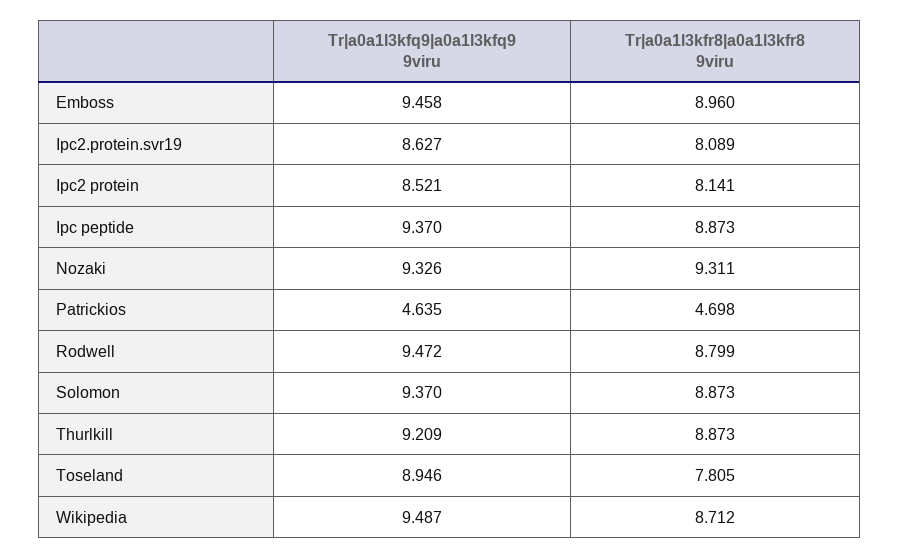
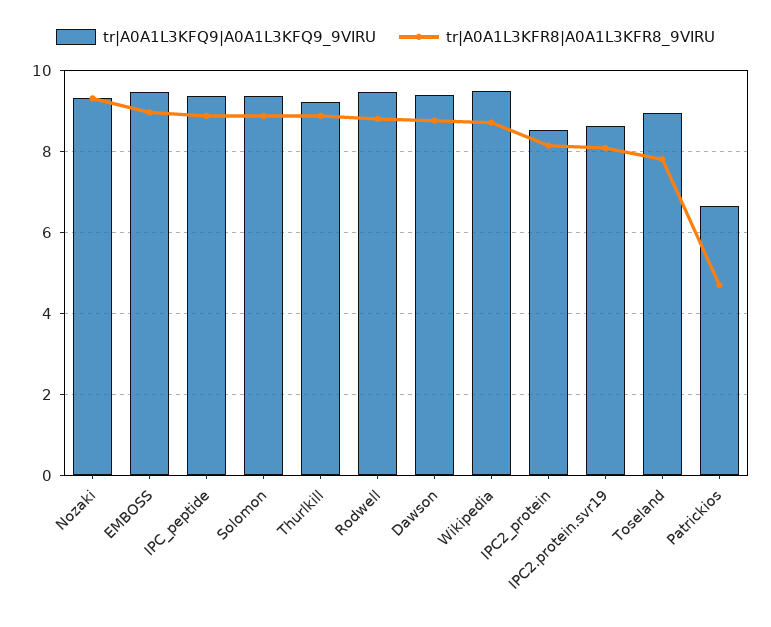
  {
    "Tr|a0a1l3kfq9|a0a1l3kfq9 9viru": {
      "Emboss": 9.458,
      "Ipc2.protein.svr19": 8.627,
      "Ipc2 protein": 8.521,
      "Ipc peptide": 9.37,
      "Nozaki": 9.326,
-     "Patrickios": 4.635,
+     "Patrickios": 6.6,
      "Rodwell": 9.472,
      "Solomon": 9.37,
      "Thurlkill": 9.209,
      "Toseland": 8.946,
-     "Wikipedia": 9.487
+     "Wikipedia": 9.487,
+     "Dawson": 9.4
    },
    "Tr|a0a1l3kfr8|a0a1l3kfr8 9viru": {
      "Emboss": 8.96,
      "Ipc2.protein.svr19": 8.089,
      "Ipc2 protein": 8.141,
      "Ipc peptide": 8.873,
      "Nozaki": 9.311,
      "Patrickios": 4.698,
      "Rodwell": 8.799,
      "Solomon": 8.873,
      "Thurlkill": 8.873,
      "Toseland": 7.805,
-     "Wikipedia": 8.712
+     "Wikipedia": 8.712,
+     "Dawson": 8.8
    }
  }

